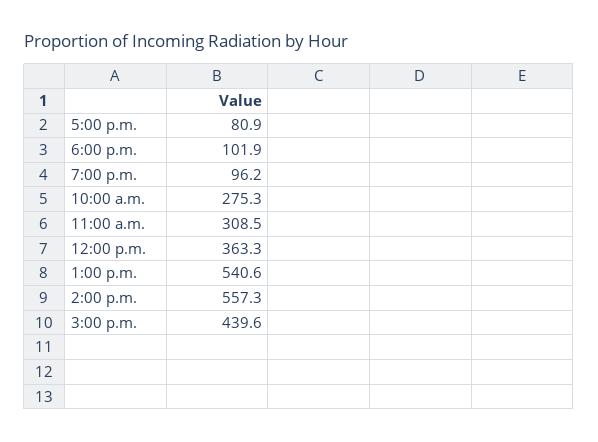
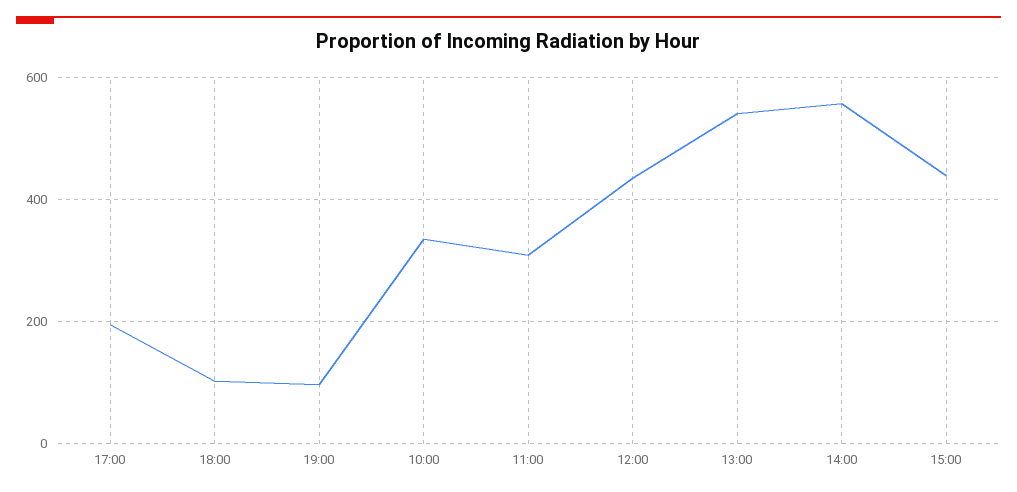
  {
-   "5:00 p.m.": 80.9,
+   "5:00 p.m.": 200,
    "6:00 p.m.": 101.9,
    "7:00 p.m.": 96.2,
-   "10:00 a.m.": 275.3,
+   "10:00 a.m.": 340,
    "11:00 a.m.": 308.5,
-   "12:00 p.m.": 363.3,
+   "12:00 p.m.": 440,
    "1:00 p.m.": 540.6,
    "2:00 p.m.": 557.3,
    "3:00 p.m.": 439.6
  }

